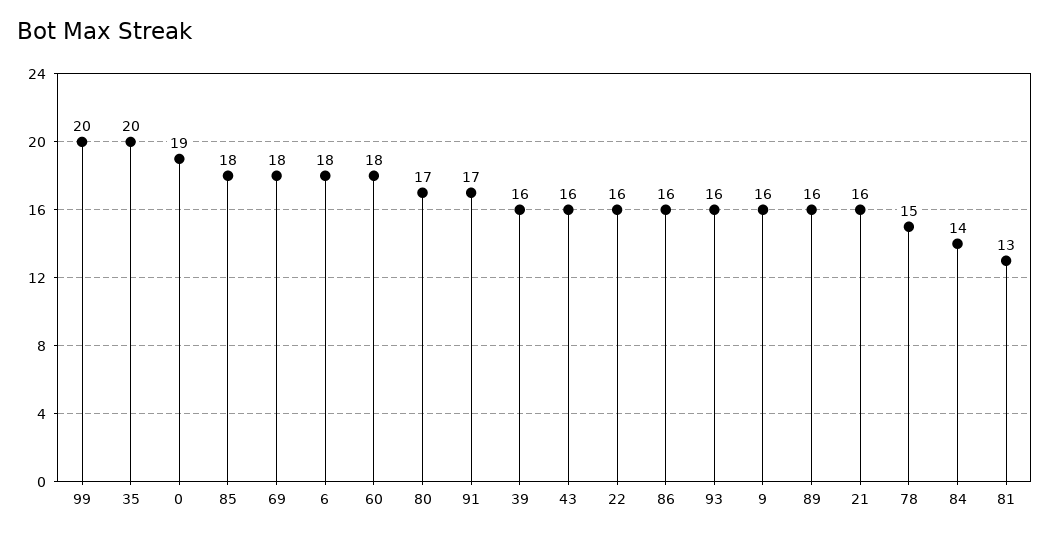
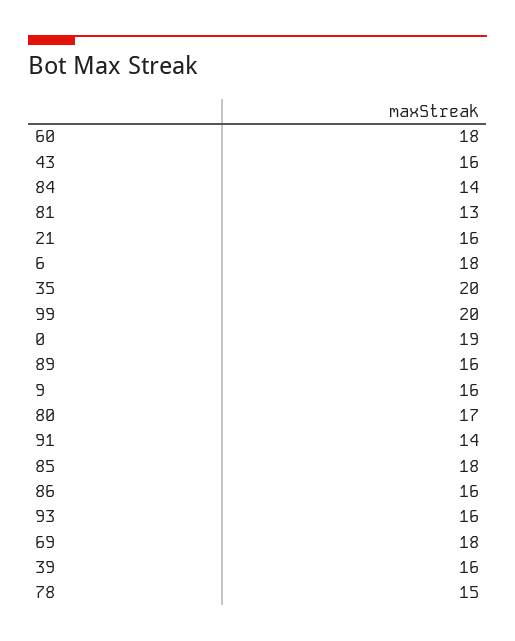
  {
    "99": 20,
    "35": 20,
    "0": 19,
    "85": 18,
    "69": 18,
    "6": 18,
    "60": 18,
    "80": 17,
-   "91": 17,
+   "91": 14,
    "39": 16,
    "43": 16,
-   "22": 16,
    "86": 16,
    "93": 16,
    "9": 16,
    "89": 16,
    "21": 16,
    "78": 15,
    "84": 14,
    "81": 13
  }

